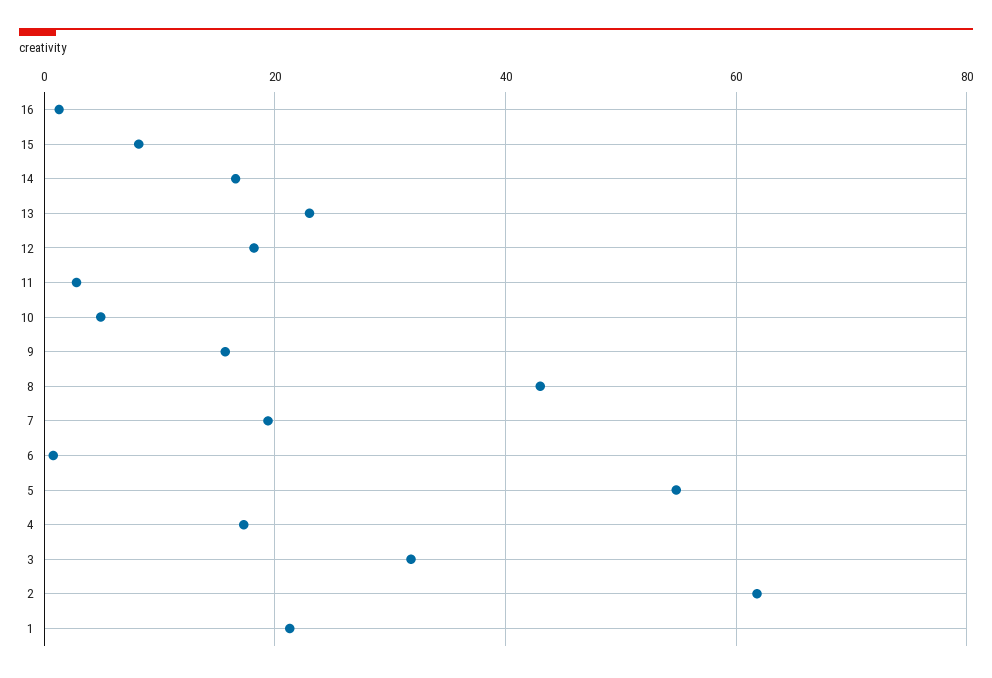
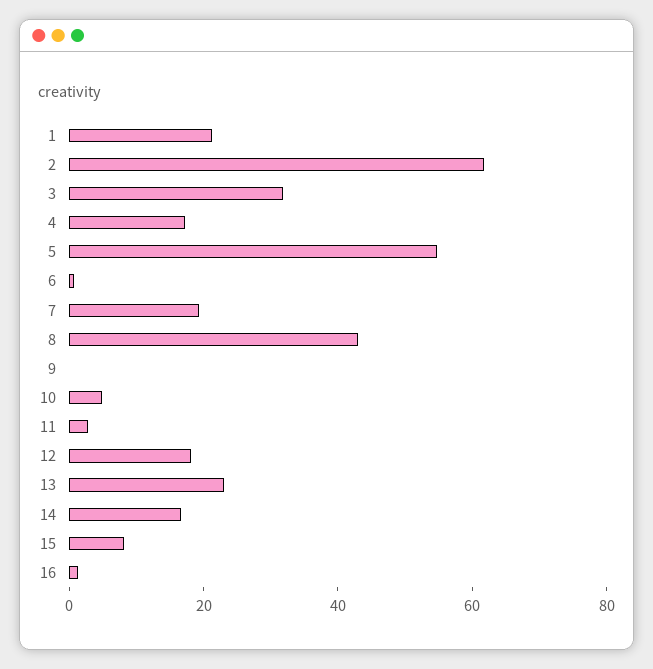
  {
    "16": 2,
    "15": 8,
    "14": 16,
    "13": 24,
    "12": 18,
    "11": 2,
    "10": 4,
-   "9": 16,
+   "9": 0,
    "8": 44,
    "7": 20,
    "6": 0,
    "5": 54,
    "4": 18,
    "3": 32,
    "2": 62,
    "1": 22
  }

